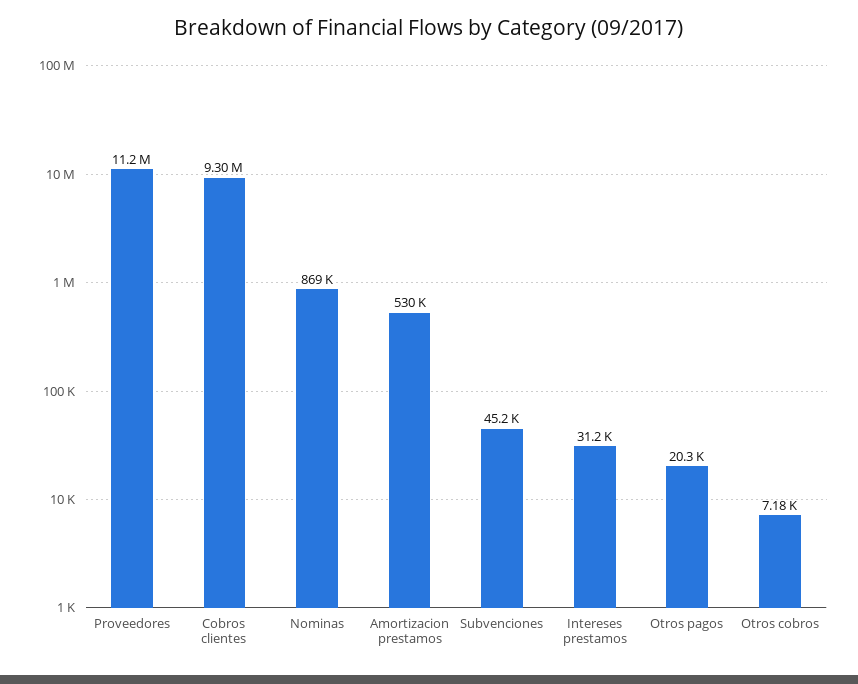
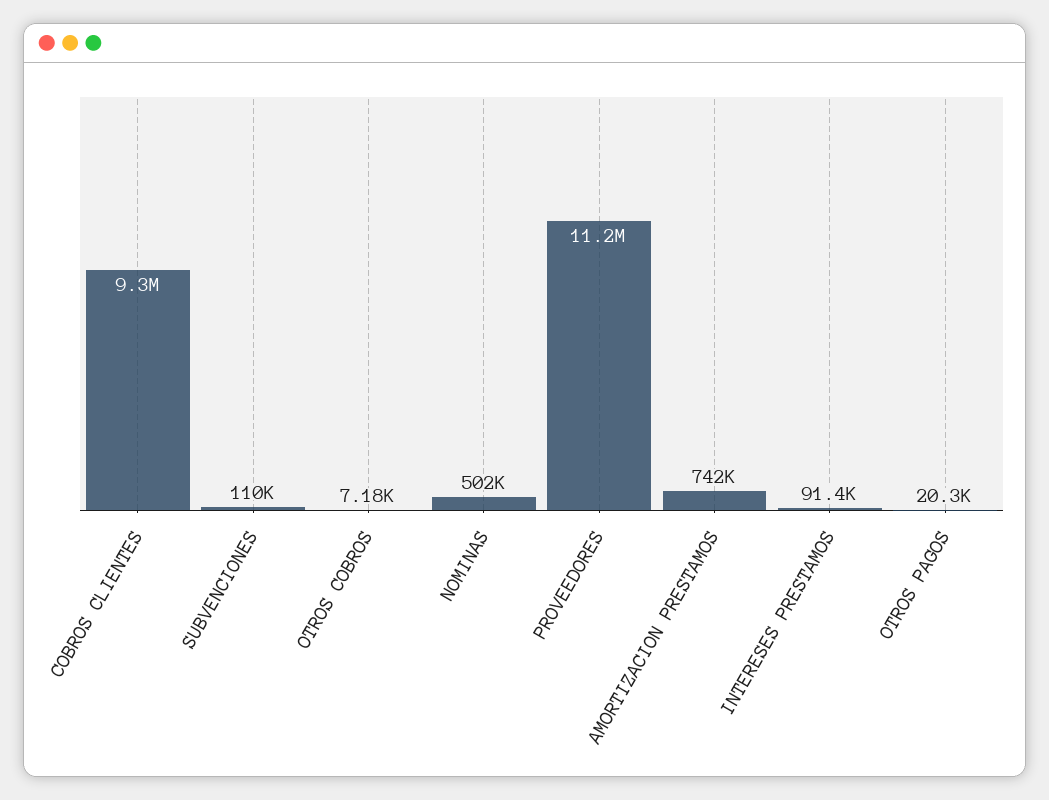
  {
    "Proveedores": 11200000,
    "Cobros clientes": 9300000,
-   "Nominas": 869000,
+   "Nominas": 502000,
-   "Amortizacion prestamos": 530000,
+   "Amortizacion prestamos": 742000,
-   "Subvenciones": 45200,
+   "Subvenciones": 110000,
-   "Intereses prestamos": 31200,
+   "Intereses prestamos": 91400,
    "Otros pagos": 20300,
    "Otros cobros": 7180
  }

